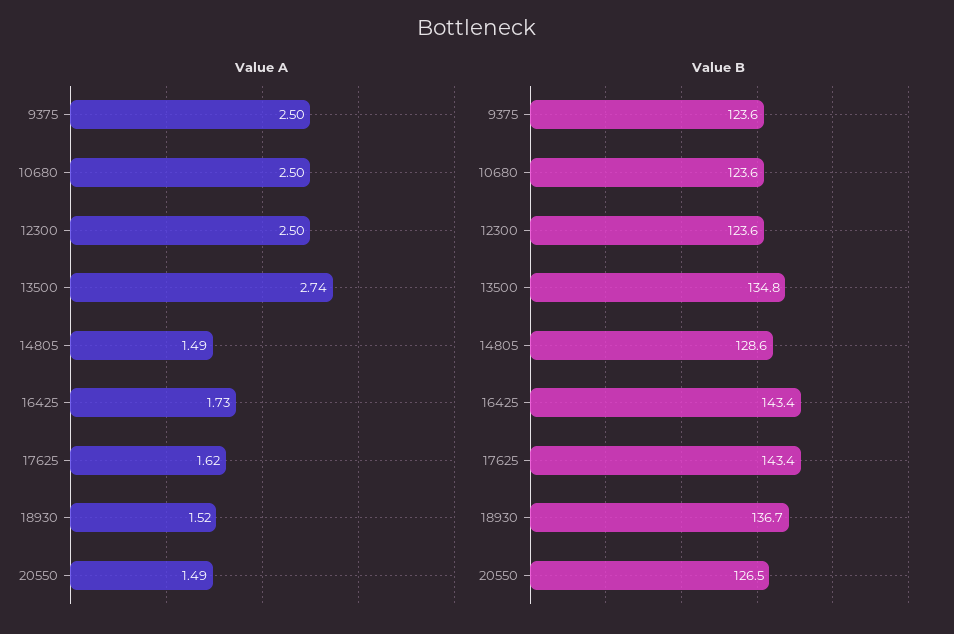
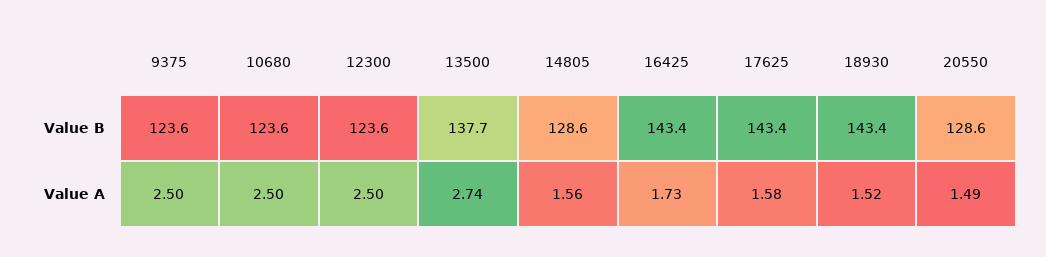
  {
    "Value A": {
      "9375": 2.5,
      "10680": 2.5,
      "12300": 2.5,
      "13500": 2.74,
-     "14805": 1.49,
+     "14805": 1.56,
      "16425": 1.73,
-     "17625": 1.62,
+     "17625": 1.58,
      "18930": 1.52,
      "20550": 1.49
    },
    "Value B": {
      "9375": 123.6,
      "10680": 123.6,
      "12300": 123.6,
-     "13500": 134.8,
+     "13500": 137.7,
      "14805": 128.6,
      "16425": 143.4,
      "17625": 143.4,
-     "18930": 136.7,
+     "18930": 143.4,
-     "20550": 126.5
+     "20550": 128.6
    }
  }

